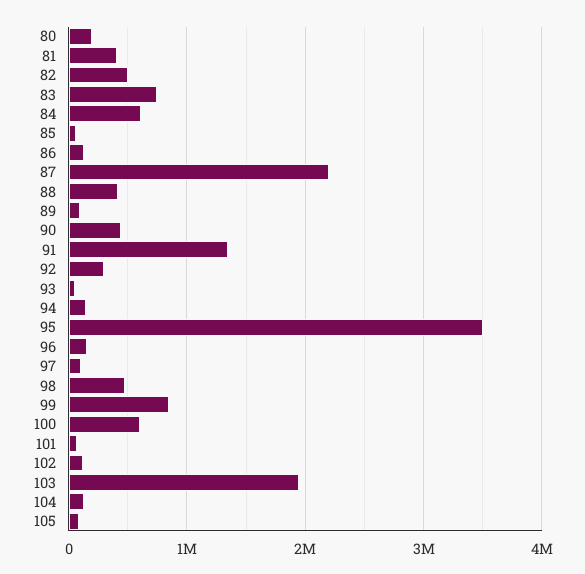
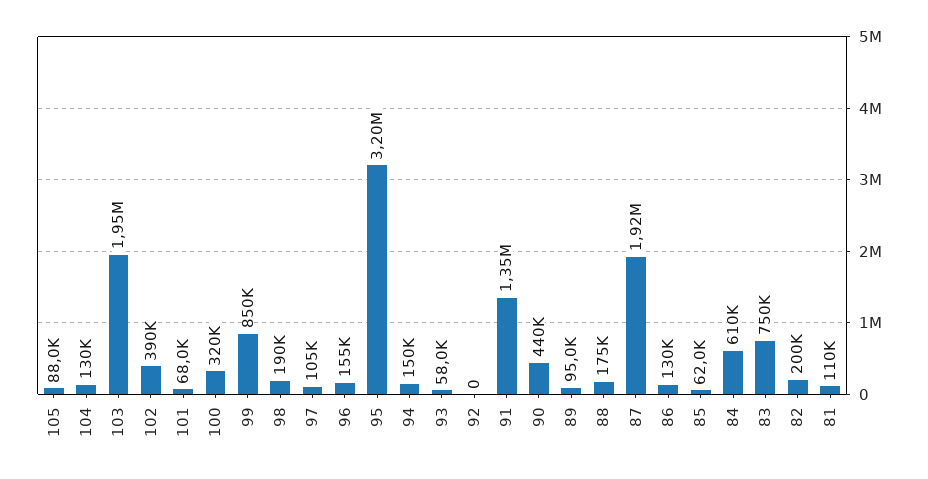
  {
-   "80": 200000,
-   "81": 400000,
+   "81": 110000,
-   "82": 500000,
+   "82": 200000,
    "83": 750000,
    "84": 610000,
    "85": 62000,
    "86": 130000,
-   "87": 2200000,
+   "87": 1920000,
-   "88": 400000,
+   "88": 175000,
    "89": 95000,
    "90": 440000,
    "91": 1350000,
-   "92": 300000,
+   "92": 0,
    "93": 58000,
    "94": 150000,
-   "95": 3500000,
+   "95": 3200000,
    "96": 155000,
    "97": 105000,
-   "98": 500000,
+   "98": 190000,
    "99": 850000,
-   "100": 600000,
+   "100": 320000,
    "101": 68000,
-   "102": 100000,
+   "102": 390000,
    "103": 1950000,
    "104": 130000,
    "105": 88000
  }

